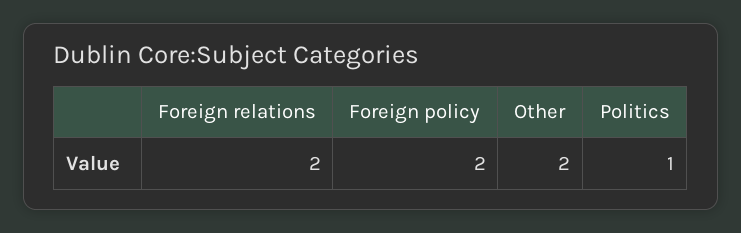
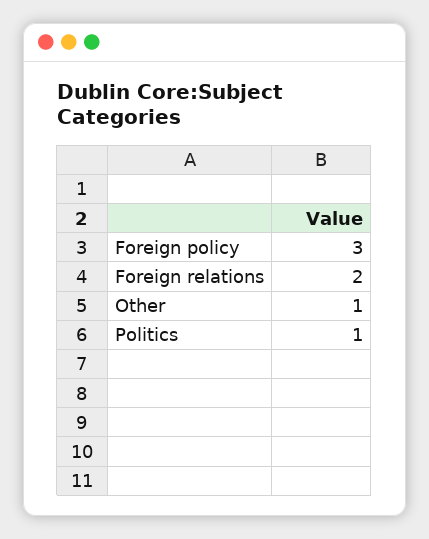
  {
    "Foreign relations": 2,
-   "Foreign policy": 2,
+   "Foreign policy": 3,
-   "Other": 2,
+   "Other": 1,
    "Politics": 1
  }

